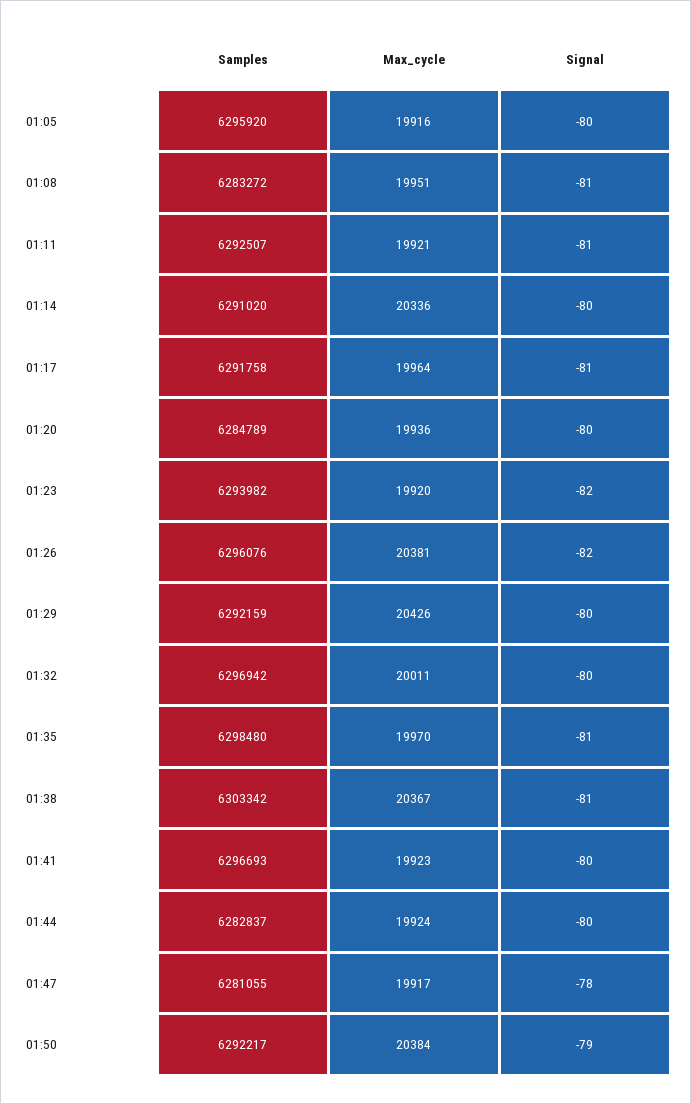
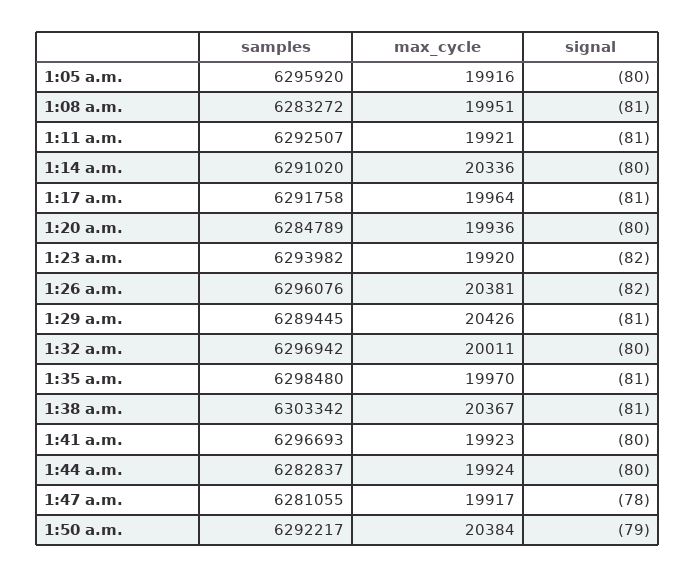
  {
    "Samples": {
      "01:05": 6295920,
      "01:08": 6283272,
      "01:11": 6292507,
      "01:14": 6291020,
      "01:17": 6291758,
      "01:20": 6284789,
      "01:23": 6293982,
      "01:26": 6296076,
-     "01:29": 6292159,
+     "01:29": 6289445,
      "01:32": 6296942,
      "01:35": 6298480,
      "01:38": 6303342,
      "01:41": 6296693,
      "01:44": 6282837,
      "01:47": 6281055,
      "01:50": 6292217
    },
    "Max_cycle": {
      "01:05": 19916,
      "01:08": 19951,
      "01:11": 19921,
      "01:14": 20336,
      "01:17": 19964,
      "01:20": 19936,
      "01:23": 19920,
      "01:26": 20381,
      "01:29": 20426,
      "01:32": 20011,
      "01:35": 19970,
      "01:38": 20367,
      "01:41": 19923,
      "01:44": 19924,
      "01:47": 19917,
      "01:50": 20384
    },
    "Signal": {
      "01:05": -80,
      "01:08": -81,
      "01:11": -81,
      "01:14": -80,
      "01:17": -81,
      "01:20": -80,
      "01:23": -82,
      "01:26": -82,
-     "01:29": -80,
+     "01:29": -81,
      "01:32": -80,
      "01:35": -81,
      "01:38": -81,
      "01:41": -80,
      "01:44": -80,
      "01:47": -78,
      "01:50": -79
    }
  }

